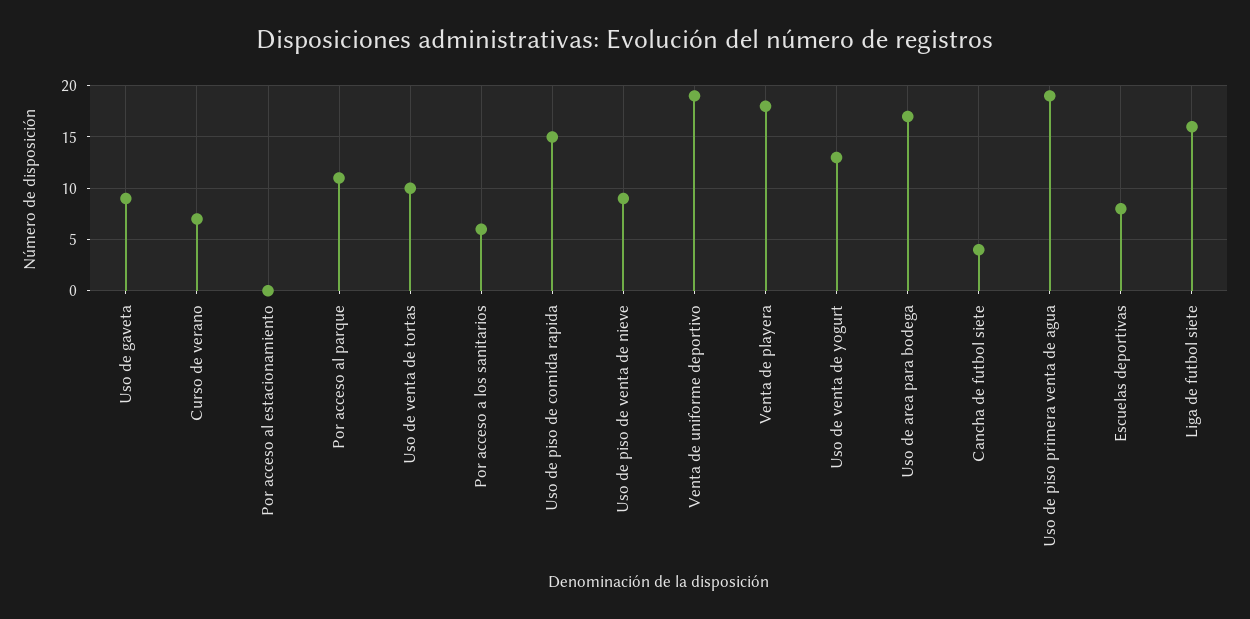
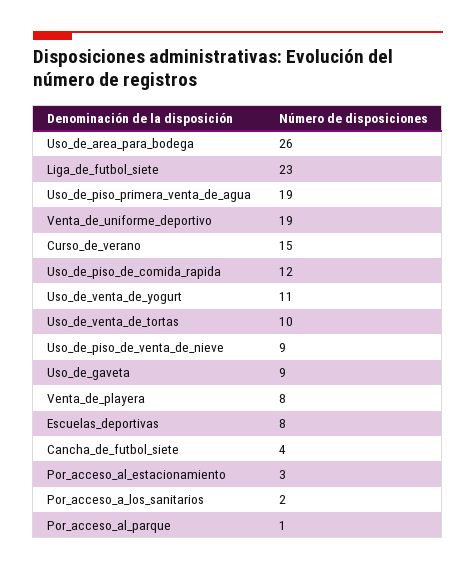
  {
    "Uso de gaveta": 9,
-   "Curso de verano": 7,
+   "Curso de verano": 15,
-   "Por acceso al estacionamiento": 0,
+   "Por acceso al estacionamiento": 3,
-   "Por acceso al parque": 11,
+   "Por acceso al parque": 1,
    "Uso de venta de tortas": 10,
-   "Por acceso a los sanitarios": 6,
+   "Por acceso a los sanitarios": 2,
-   "Uso de piso de comida rapida": 15,
+   "Uso de piso de comida rapida": 12,
    "Uso de piso de venta de nieve": 9,
    "Venta de uniforme deportivo": 19,
-   "Venta de playera": 18,
+   "Venta de playera": 8,
-   "Uso de venta de yogurt": 13,
+   "Uso de venta de yogurt": 11,
-   "Uso de area para bodega": 17,
+   "Uso de area para bodega": 26,
    "Cancha de futbol siete": 4,
    "Uso de piso primera venta de agua": 19,
    "Escuelas deportivas": 8,
-   "Liga de futbol siete": 16
+   "Liga de futbol siete": 23
  }

